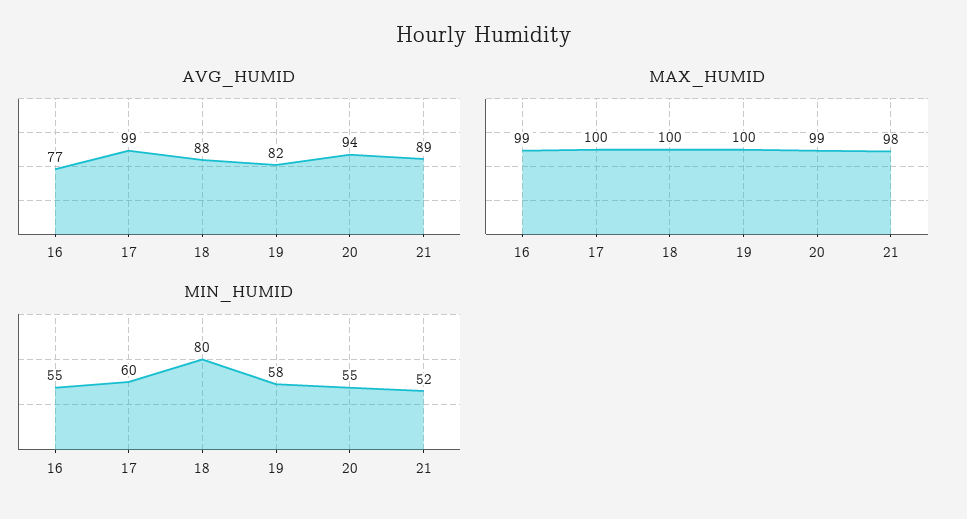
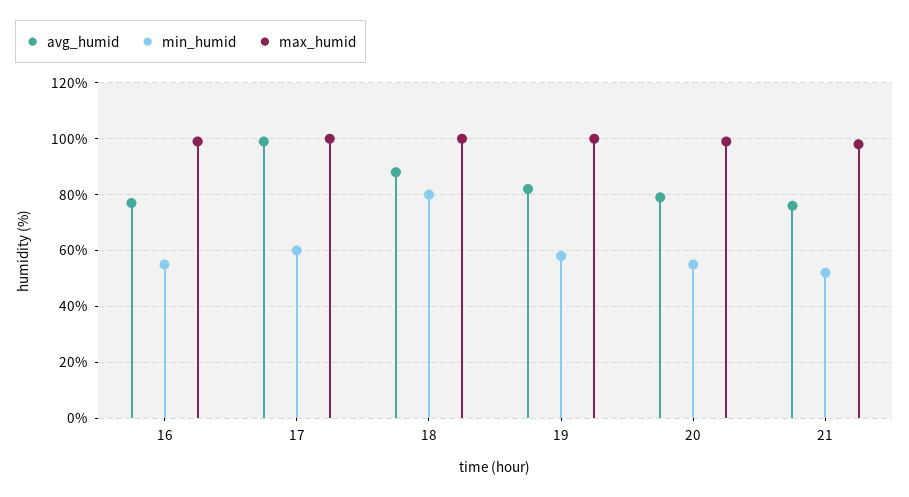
  {
    "AVG_HUMID": {
      "16": 77,
      "17": 99,
      "18": 88,
      "19": 82,
-     "20": 94,
+     "20": 80,
-     "21": 89
+     "21": 75
    },
    "MAX_HUMID": {
      "16": 99,
      "17": 100,
      "18": 100,
      "19": 100,
      "20": 99,
      "21": 98
    },
    "MIN_HUMID": {
      "16": 55,
      "17": 60,
      "18": 80,
      "19": 58,
      "20": 55,
      "21": 52
    }
  }

